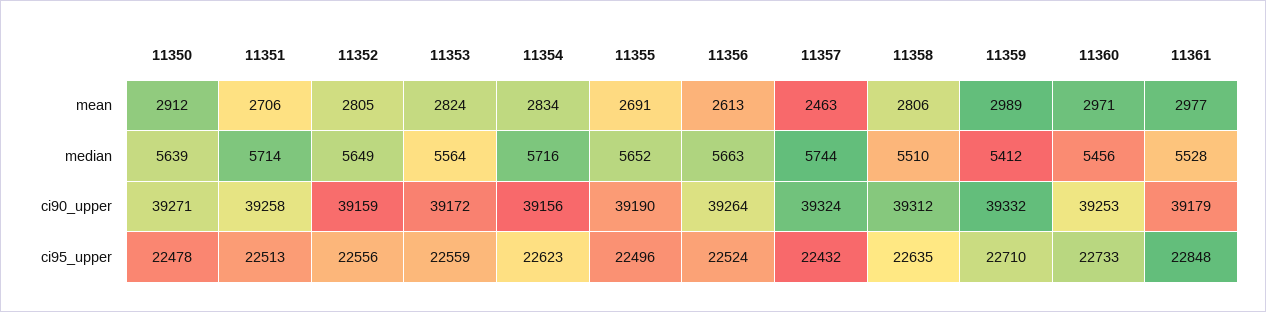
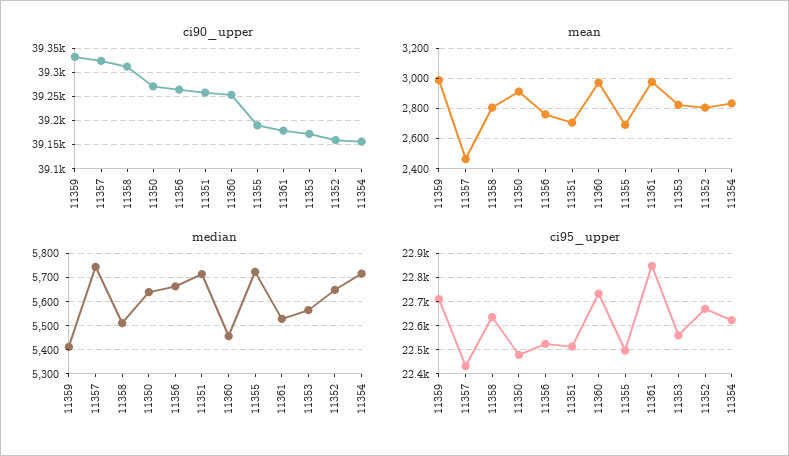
  {
    "mean": {
      "11350": 2912,
      "11351": 2706,
      "11352": 2805,
      "11353": 2824,
      "11354": 2834,
      "11355": 2691,
-     "11356": 2613,
+     "11356": 2750,
      "11357": 2463,
      "11358": 2806,
      "11359": 2989,
      "11360": 2971,
      "11361": 2977
    },
    "median": {
      "11350": 5639,
      "11351": 5714,
      "11352": 5649,
      "11353": 5564,
      "11354": 5716,
-     "11355": 5652,
+     "11355": 5725,
      "11356": 5663,
      "11357": 5744,
      "11358": 5510,
      "11359": 5412,
      "11360": 5456,
      "11361": 5528
    },
    "ci90_upper": {
      "11350": 39271,
      "11351": 39258,
      "11352": 39159,
      "11353": 39172,
      "11354": 39156,
      "11355": 39190,
      "11356": 39264,
      "11357": 39324,
      "11358": 39312,
      "11359": 39332,
      "11360": 39253,
      "11361": 39179
    },
    "ci95_upper": {
      "11350": 22478,
      "11351": 22513,
-     "11352": 22556,
+     "11352": 22675,
      "11353": 22559,
      "11354": 22623,
      "11355": 22496,
      "11356": 22524,
      "11357": 22432,
      "11358": 22635,
      "11359": 22710,
      "11360": 22733,
      "11361": 22848
    }
  }

